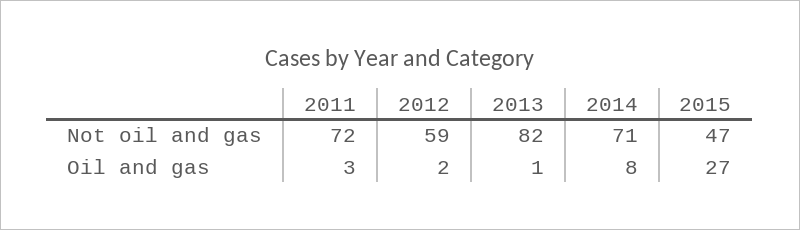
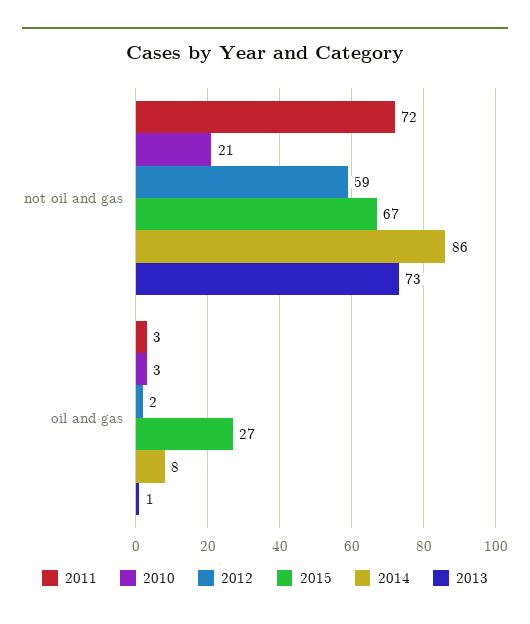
  {
    "2011": {
      "Not oil and gas": 72,
      "Oil and gas": 3
    },
    "2012": {
      "Not oil and gas": 59,
      "Oil and gas": 2
    },
    "2013": {
-     "Not oil and gas": 82,
+     "Not oil and gas": 73,
      "Oil and gas": 1
    },
    "2014": {
-     "Not oil and gas": 71,
+     "Not oil and gas": 86,
      "Oil and gas": 8
    },
    "2015": {
-     "Not oil and gas": 47,
+     "Not oil and gas": 67,
      "Oil and gas": 27
-   }
+   },
+   "2010": {
+     "Not oil and gas": 21,
+     "Oil and gas": 3
+   }
  }

